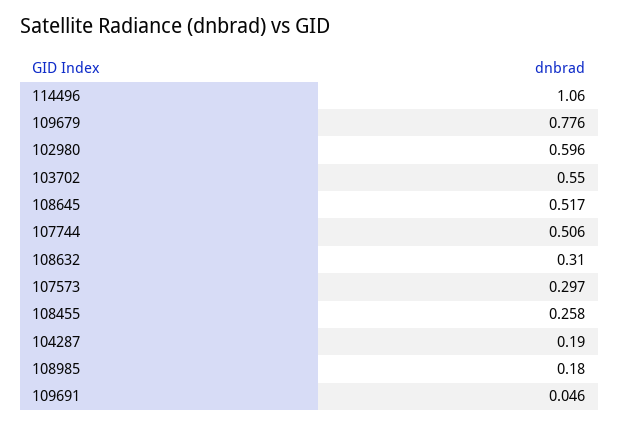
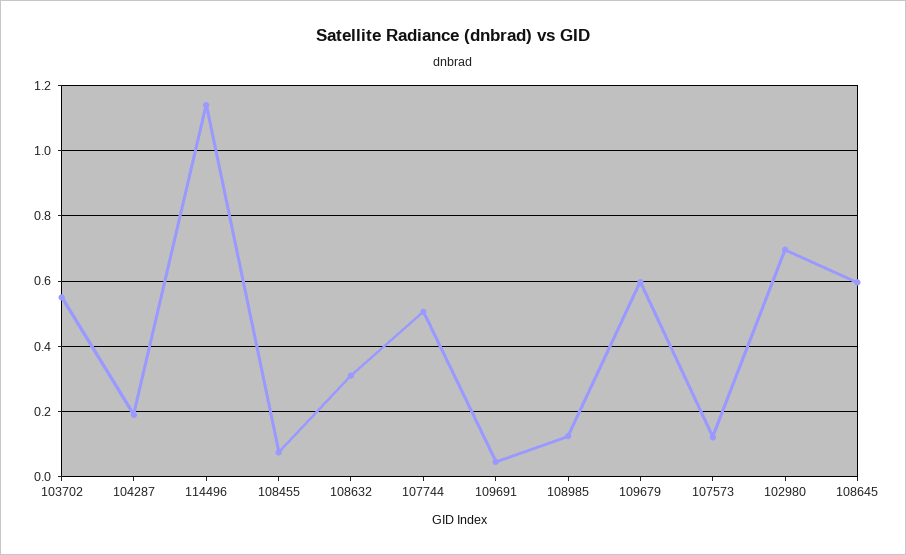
  {
-   "114496": 1.06,
+   "114496": 1.14,
-   "109679": 0.776,
+   "109679": 0.6,
-   "102980": 0.596,
+   "102980": 0.7,
    "103702": 0.55,
-   "108645": 0.517,
+   "108645": 0.6,
    "107744": 0.506,
    "108632": 0.31,
-   "107573": 0.297,
+   "107573": 0.12,
-   "108455": 0.258,
+   "108455": 0.08,
    "104287": 0.19,
-   "108985": 0.18,
+   "108985": 0.12,
    "109691": 0.046
  }

